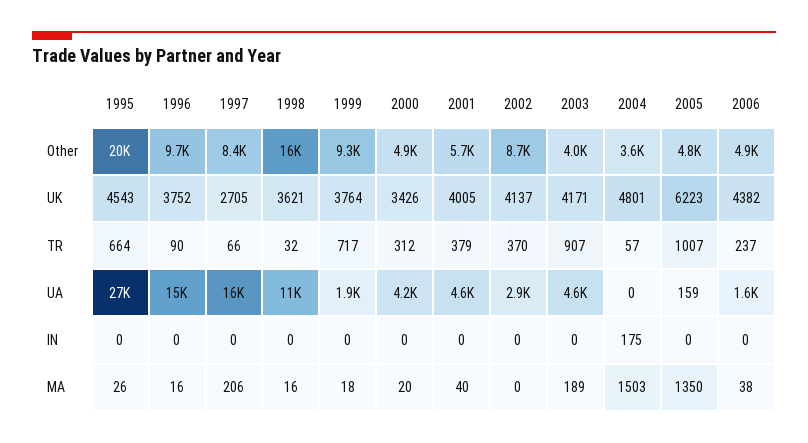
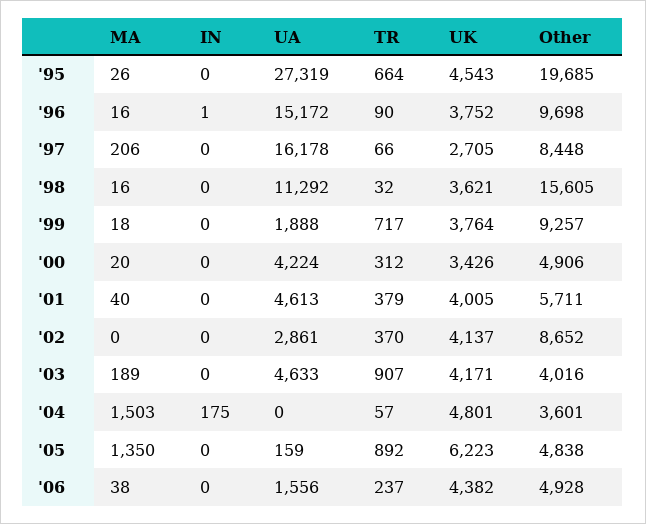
  {
    "1995": {
      "Other": 19685,
      "UK": 4543,
      "TR": 664,
      "UA": 27319,
      "IN": 0,
      "MA": 26
    },
    "1996": {
      "Other": 9698,
      "UK": 3752,
      "TR": 90,
      "UA": 15172,
-     "IN": 0,
+     "IN": 1,
      "MA": 16
    },
    "1997": {
      "Other": 8448,
      "UK": 2705,
      "TR": 66,
      "UA": 16178,
      "IN": 0,
      "MA": 206
    },
    "1998": {
      "Other": 15605,
      "UK": 3621,
      "TR": 32,
      "UA": 11292,
      "IN": 0,
      "MA": 16
    },
    "1999": {
      "Other": 9257,
      "UK": 3764,
      "TR": 717,
      "UA": 1888,
      "IN": 0,
      "MA": 18
    },
    "2000": {
      "Other": 4906,
      "UK": 3426,
      "TR": 312,
      "UA": 4224,
      "IN": 0,
      "MA": 20
    },
    "2001": {
      "Other": 5711,
      "UK": 4005,
      "TR": 379,
      "UA": 4613,
      "IN": 0,
      "MA": 40
    },
    "2002": {
      "Other": 8652,
      "UK": 4137,
      "TR": 370,
      "UA": 2861,
      "IN": 0,
      "MA": 0
    },
    "2003": {
      "Other": 4016,
      "UK": 4171,
      "TR": 907,
      "UA": 4633,
      "IN": 0,
      "MA": 189
    },
    "2004": {
      "Other": 3601,
      "UK": 4801,
      "TR": 57,
      "UA": 0,
      "IN": 175,
      "MA": 1503
    },
    "2005": {
      "Other": 4838,
      "UK": 6223,
-     "TR": 1007,
+     "TR": 892,
      "UA": 159,
      "IN": 0,
      "MA": 1350
    },
    "2006": {
      "Other": 4928,
      "UK": 4382,
      "TR": 237,
      "UA": 1556,
      "IN": 0,
      "MA": 38
    }
  }

